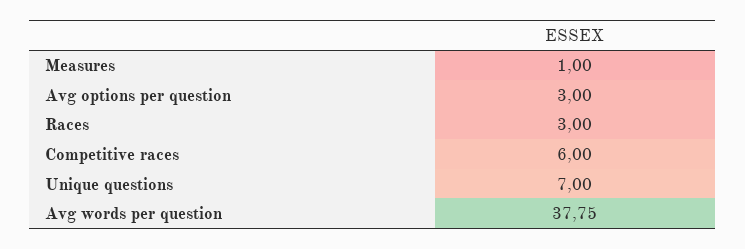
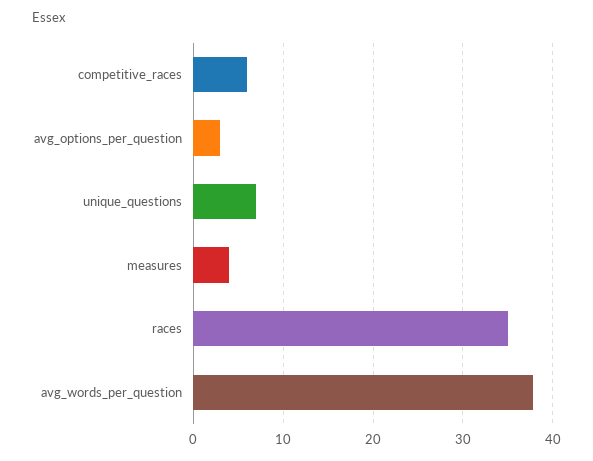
  {
-   "Measures": 1,
+   "Measures": 4,
    "Avg options per question": 3,
-   "Races": 3,
+   "Races": 35,
    "Competitive races": 6,
    "Unique questions": 7,
    "Avg words per question": 37.75
  }

